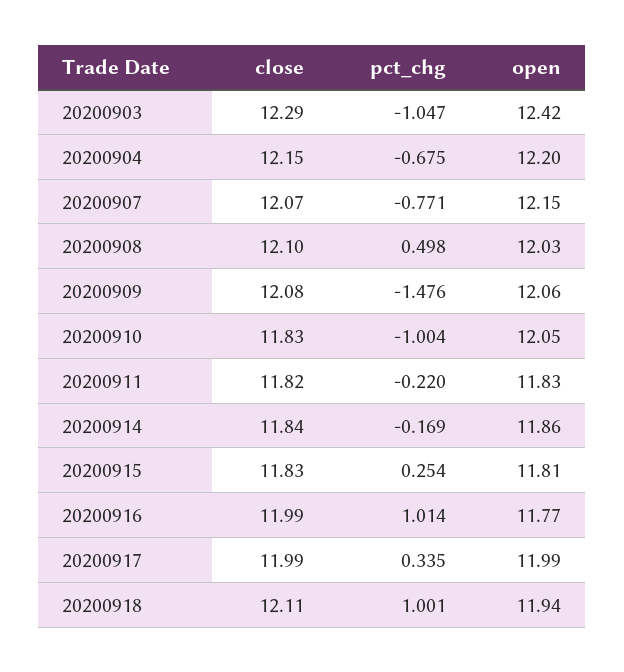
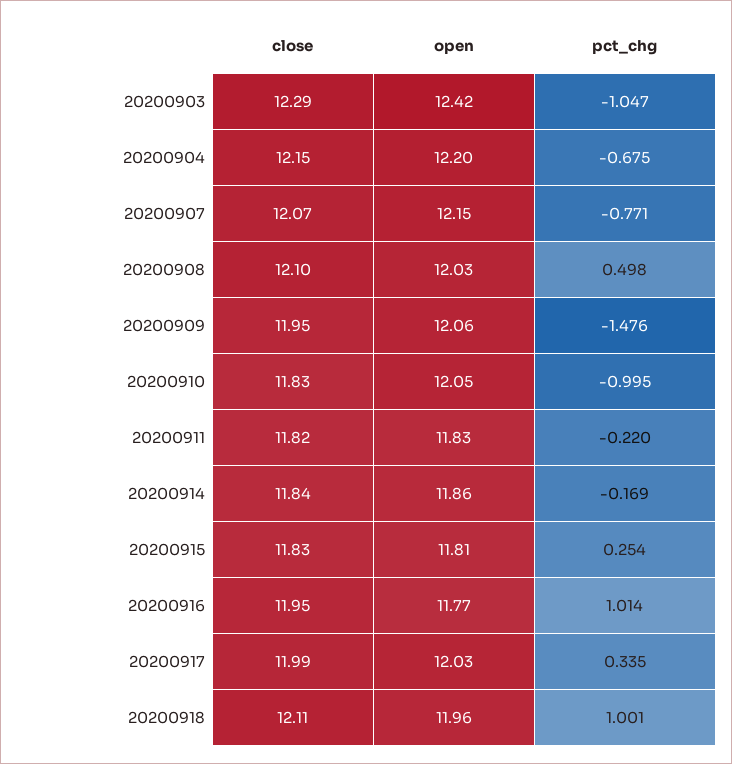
  {
    "close": {
      "20200903": 12.29,
      "20200904": 12.15,
      "20200907": 12.07,
      "20200908": 12.1,
-     "20200909": 12.08,
+     "20200909": 11.95,
      "20200910": 11.83,
      "20200911": 11.82,
      "20200914": 11.84,
      "20200915": 11.83,
-     "20200916": 11.99,
+     "20200916": 11.95,
      "20200917": 11.99,
      "20200918": 12.11
    },
    "pct_chg": {
      "20200903": -1.047,
      "20200904": -0.675,
      "20200907": -0.771,
      "20200908": 0.498,
      "20200909": -1.476,
-     "20200910": -1.004,
+     "20200910": -0.995,
      "20200911": -0.22,
      "20200914": -0.169,
      "20200915": 0.254,
      "20200916": 1.014,
      "20200917": 0.335,
      "20200918": 1.001
    },
    "open": {
      "20200903": 12.42,
      "20200904": 12.2,
      "20200907": 12.15,
      "20200908": 12.03,
      "20200909": 12.06,
      "20200910": 12.05,
      "20200911": 11.83,
      "20200914": 11.86,
      "20200915": 11.81,
      "20200916": 11.77,
-     "20200917": 11.99,
+     "20200917": 12.03,
-     "20200918": 11.94
+     "20200918": 11.96
    }
  }

